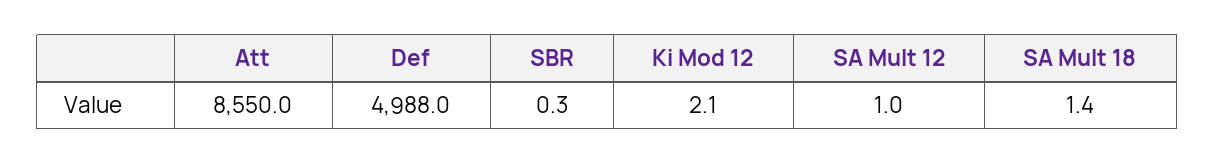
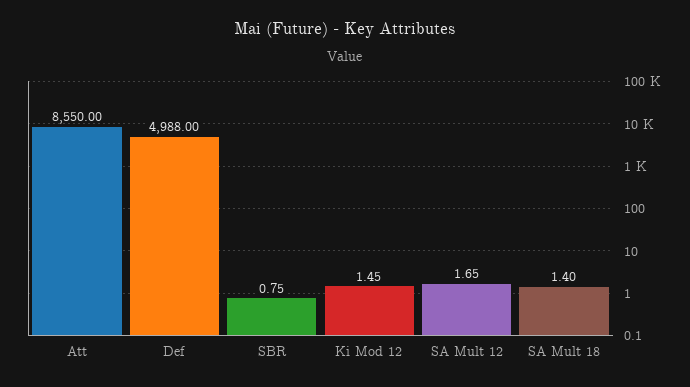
  {
    "Att": 8550,
    "Def": 4988,
-   "SBR": 0.3,
+   "SBR": 0.75,
-   "Ki Mod 12": 2.1,
+   "Ki Mod 12": 1.45,
-   "SA Mult 12": 1,
+   "SA Mult 12": 1.65,
    "SA Mult 18": 1.4
  }

